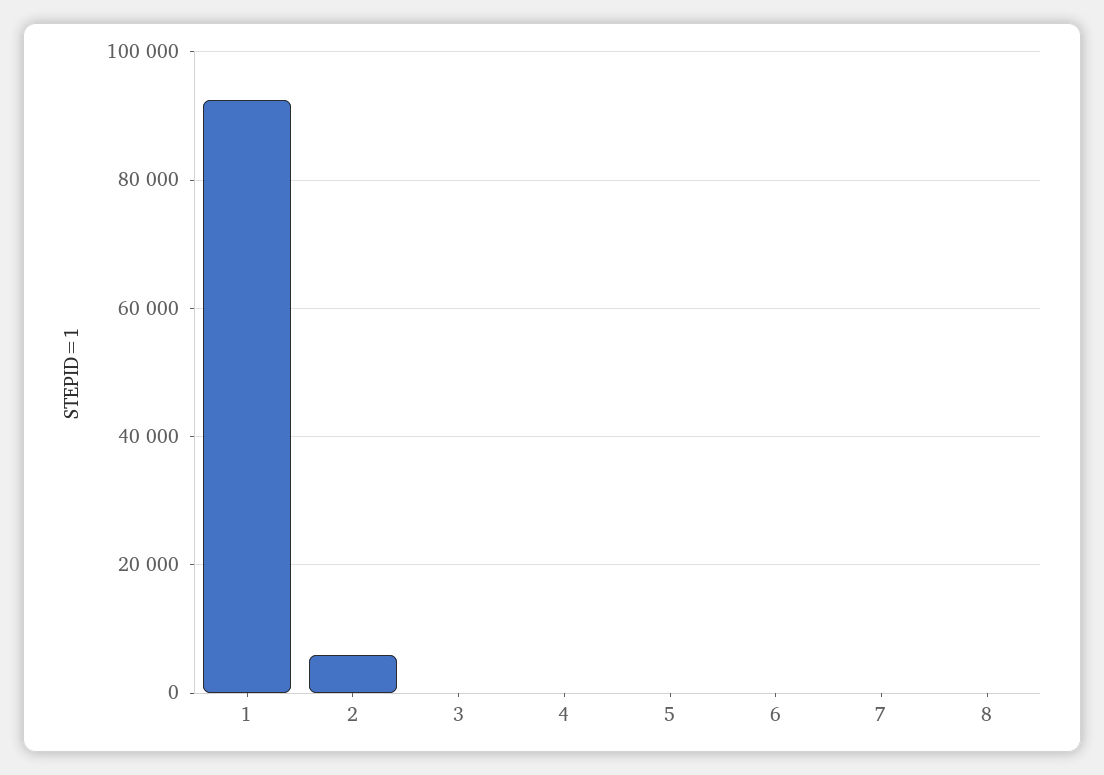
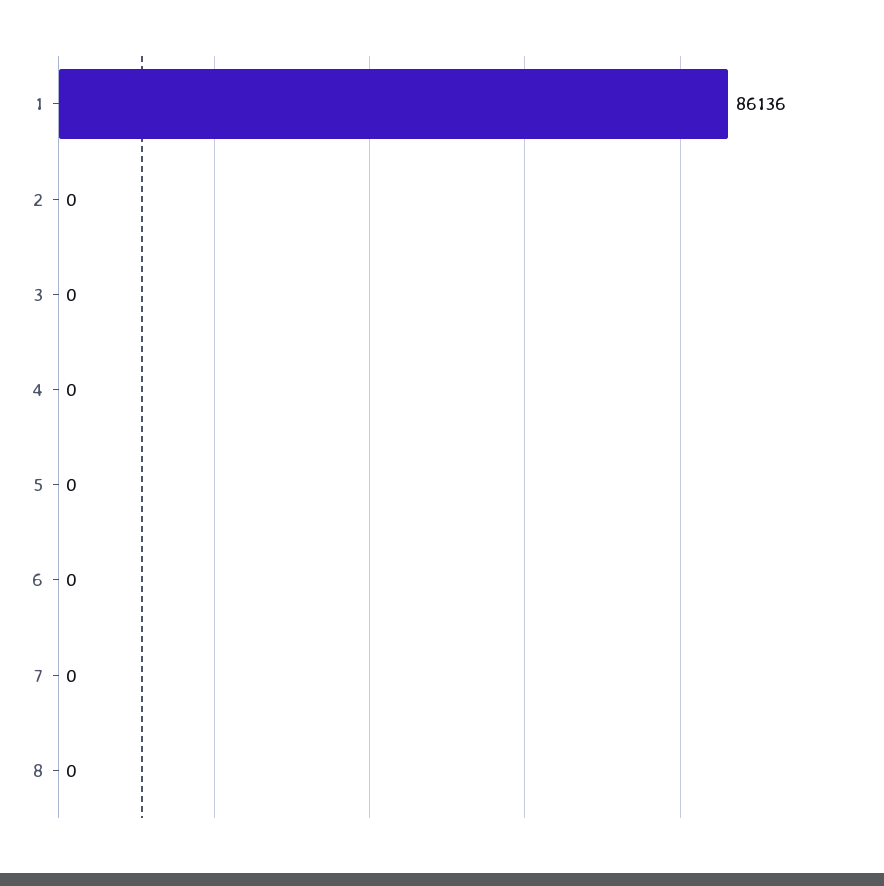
  {
-   "1": 92000,
+   "1": 86136,
-   "2": 6000,
+   "2": 0,
    "3": 0,
    "4": 0,
    "5": 0,
    "6": 0,
    "7": 0,
    "8": 0
  }

